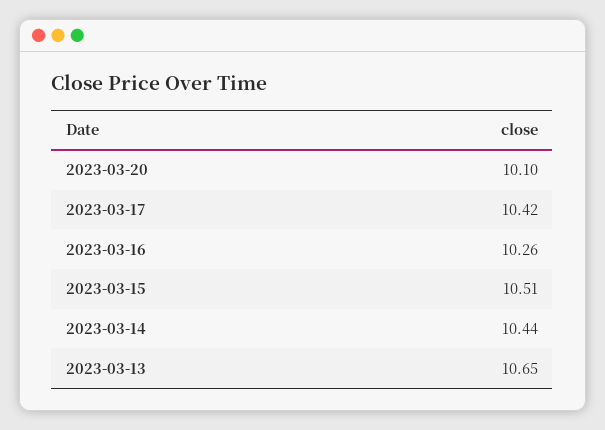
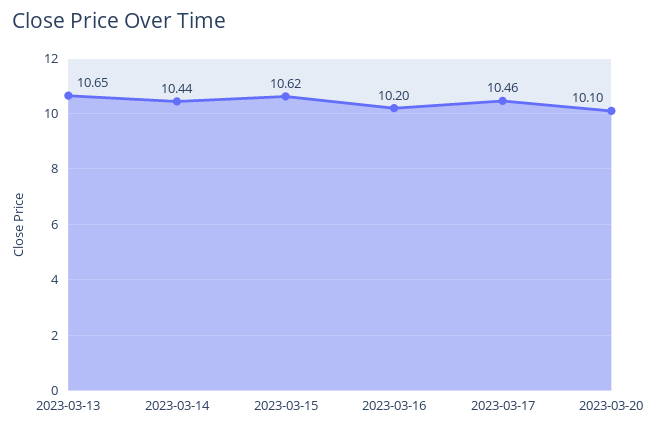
  {
    "2023-03-20": 10.1,
-   "2023-03-17": 10.42,
+   "2023-03-17": 10.46,
-   "2023-03-16": 10.26,
+   "2023-03-16": 10.2,
-   "2023-03-15": 10.51,
+   "2023-03-15": 10.62,
    "2023-03-14": 10.44,
    "2023-03-13": 10.65
  }

